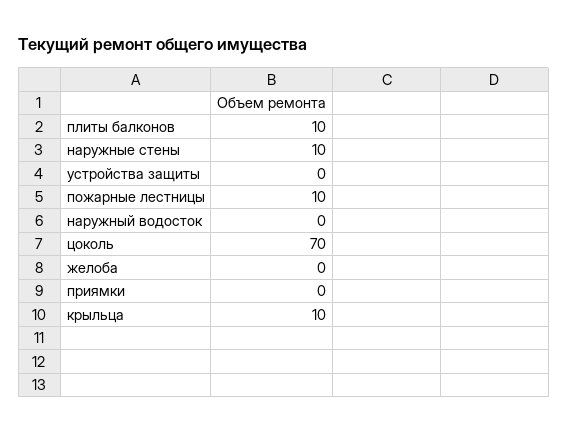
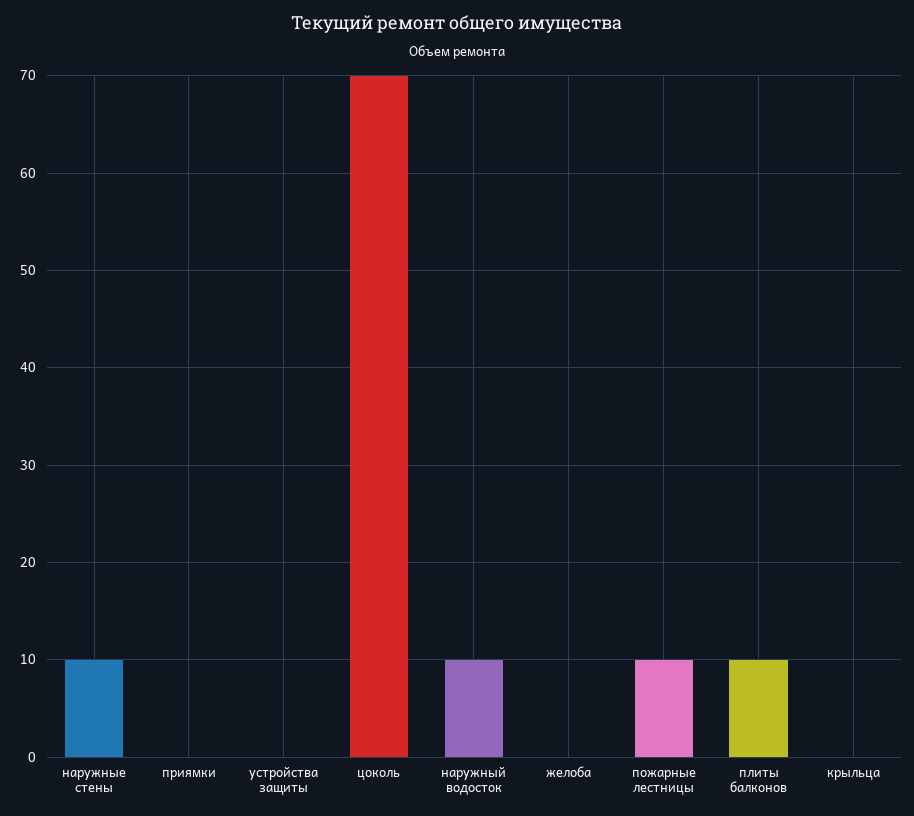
  {
    "плиты балконов": 10,
    "наружные стены": 10,
    "устройства защиты": 0,
    "пожарные лестницы": 10,
-   "наружный водосток": 0,
+   "наружный водосток": 10,
    "цоколь": 70,
    "желоба": 0,
    "приямки": 0,
-   "крыльца": 10
+   "крыльца": 0
  }

